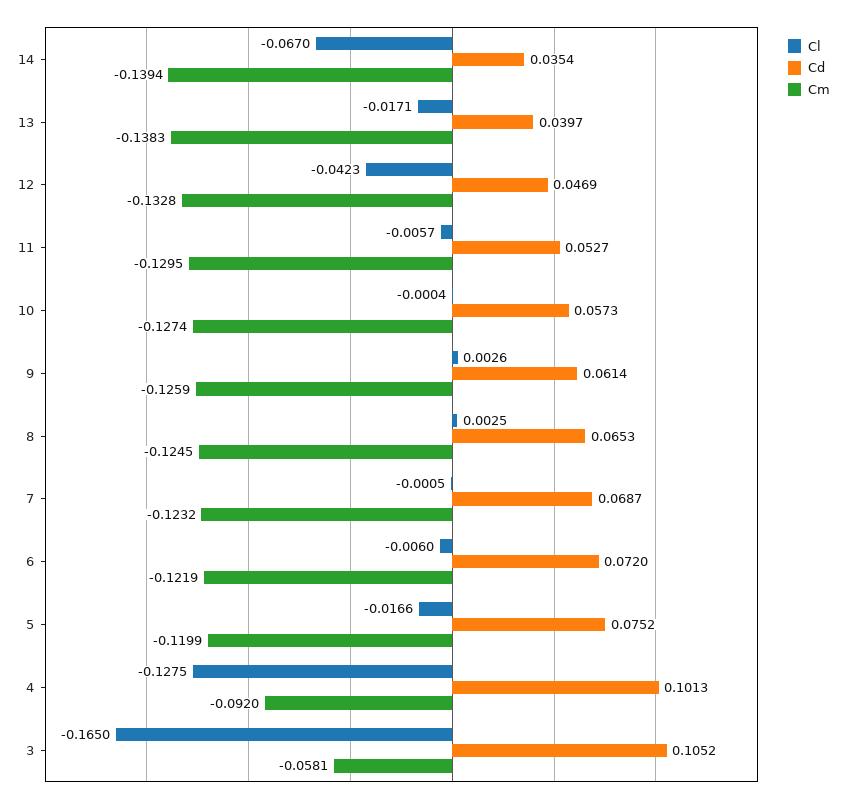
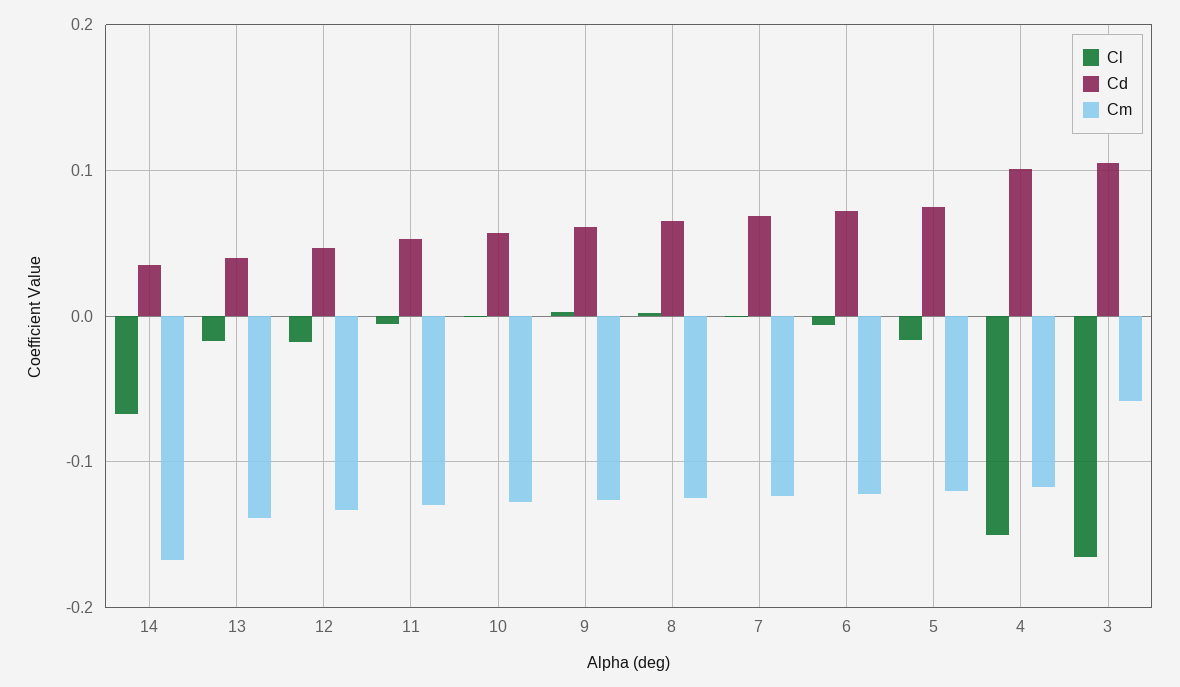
  {
    "Cl": {
      "14": -0.067,
      "13": -0.0171,
-     "12": -0.0423,
+     "12": -0.02,
      "11": -0.0057,
      "10": -0.0004,
      "9": 0.0026,
      "8": 0.0025,
      "7": -0.0005,
      "6": -0.006,
      "5": -0.0166,
-     "4": -0.1275,
+     "4": -0.15,
      "3": -0.165
    },
    "Cd": {
      "14": 0.0354,
      "13": 0.0397,
      "12": 0.0469,
      "11": 0.0527,
      "10": 0.0573,
      "9": 0.0614,
      "8": 0.0653,
      "7": 0.0687,
      "6": 0.072,
      "5": 0.0752,
      "4": 0.1013,
      "3": 0.1052
    },
    "Cm": {
-     "14": -0.1394,
+     "14": -0.17,
      "13": -0.1383,
      "12": -0.1328,
      "11": -0.1295,
      "10": -0.1274,
      "9": -0.1259,
      "8": -0.1245,
      "7": -0.1232,
      "6": -0.1219,
      "5": -0.1199,
-     "4": -0.092,
+     "4": -0.12,
      "3": -0.0581
    }
  }

